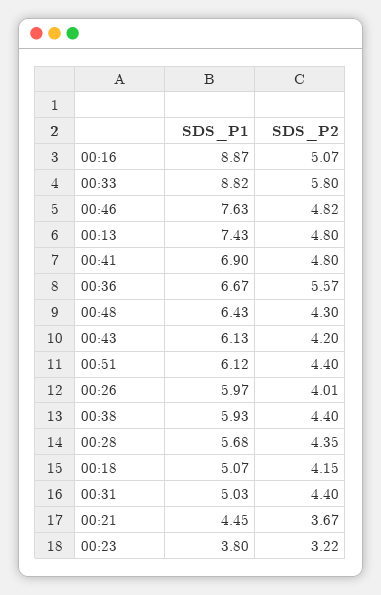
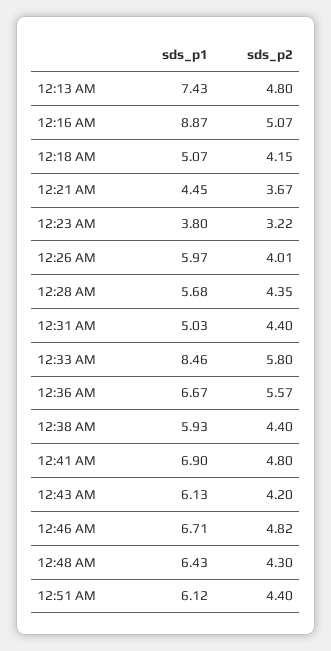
  {
    "SDS_P1": {
      "00:16": 8.87,
-     "00:33": 8.82,
+     "00:33": 8.46,
-     "00:46": 7.63,
+     "00:46": 6.71,
      "00:13": 7.43,
      "00:41": 6.9,
      "00:36": 6.67,
      "00:48": 6.43,
      "00:43": 6.13,
      "00:51": 6.12,
      "00:26": 5.97,
      "00:38": 5.93,
      "00:28": 5.68,
      "00:18": 5.07,
      "00:31": 5.03,
      "00:21": 4.45,
      "00:23": 3.8
    },
    "SDS_P2": {
      "00:16": 5.07,
      "00:33": 5.8,
      "00:46": 4.82,
      "00:13": 4.8,
      "00:41": 4.8,
      "00:36": 5.57,
      "00:48": 4.3,
      "00:43": 4.2,
      "00:51": 4.4,
      "00:26": 4.01,
      "00:38": 4.4,
      "00:28": 4.35,
      "00:18": 4.15,
      "00:31": 4.4,
      "00:21": 3.67,
      "00:23": 3.22
    }
  }

